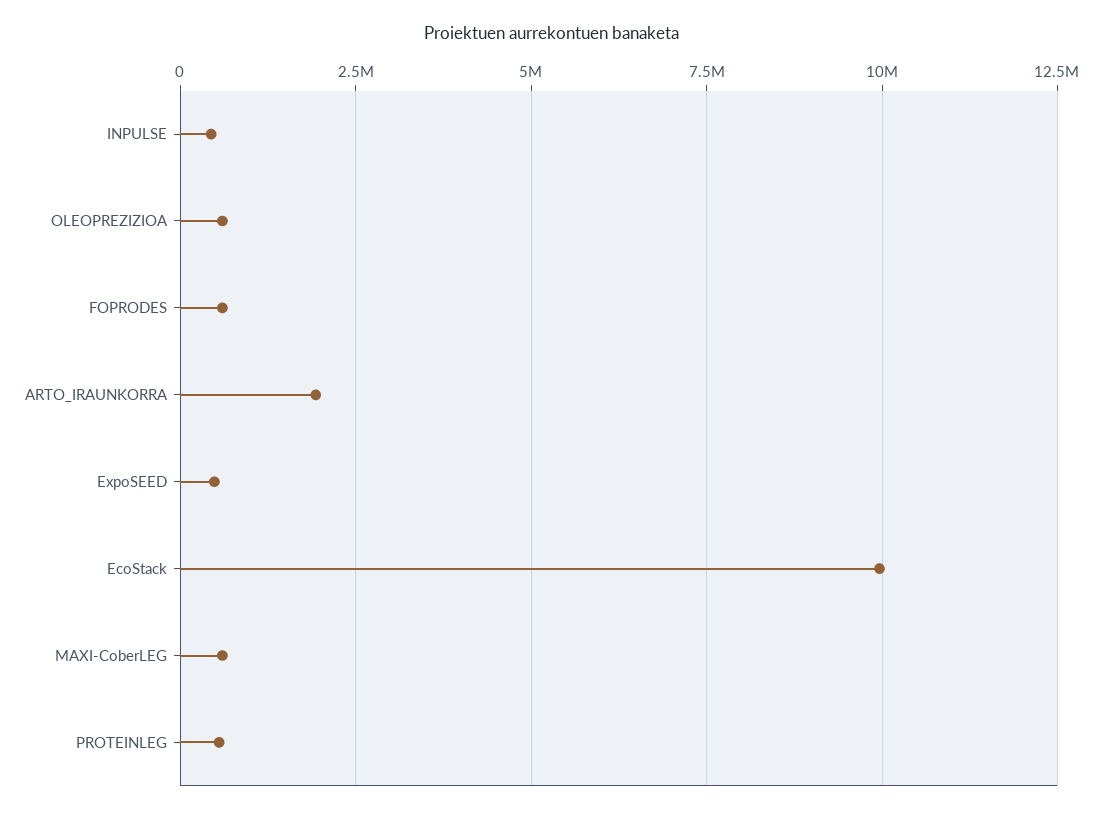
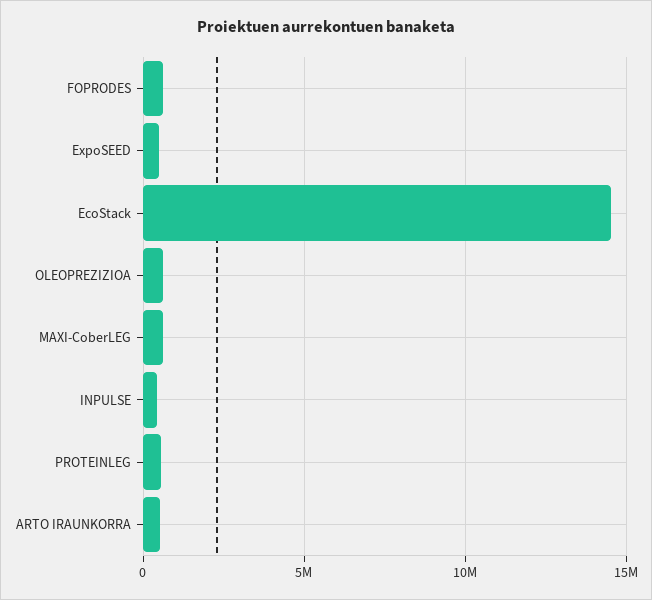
  {
    "INPULSE": 500000,
    "OLEOPREZIZIOA": 500000,
    "FOPRODES": 500000,
-   "ARTO_IRAUNKORRA": 2000000,
+   "ARTO_IRAUNKORRA": 500000,
    "ExpoSEED": 500000,
-   "EcoStack": 10000000,
+   "EcoStack": 14500000,
    "MAXI-CoberLEG": 500000,
    "PROTEINLEG": 500000
  }

